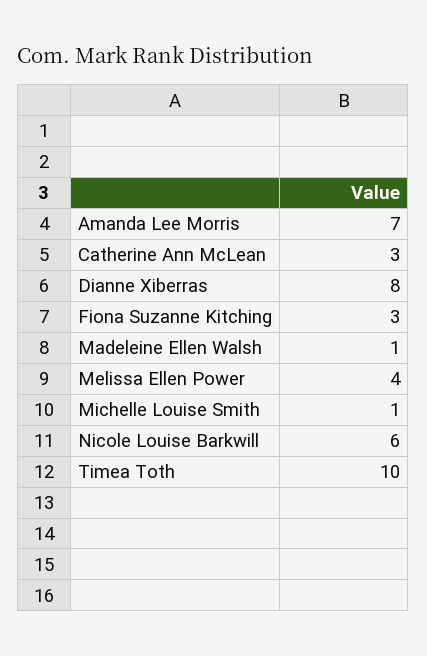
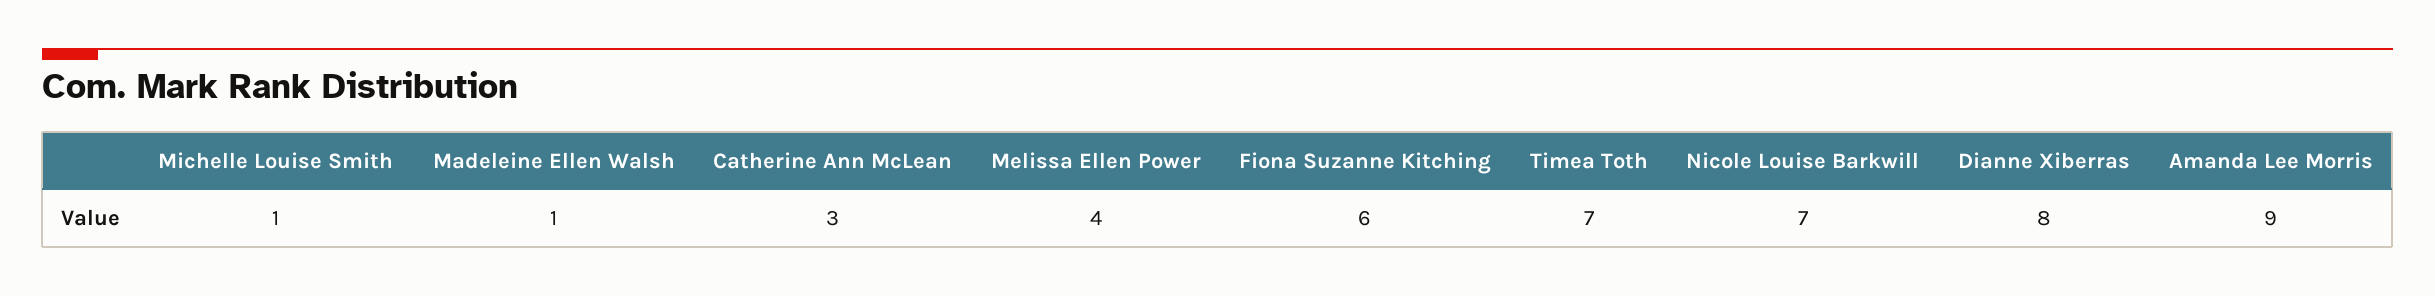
  {
-   "Amanda Lee Morris": 7,
+   "Amanda Lee Morris": 9,
    "Catherine Ann McLean": 3,
    "Dianne Xiberras": 8,
-   "Fiona Suzanne Kitching": 3,
+   "Fiona Suzanne Kitching": 6,
    "Madeleine Ellen Walsh": 1,
    "Melissa Ellen Power": 4,
    "Michelle Louise Smith": 1,
-   "Nicole Louise Barkwill": 6,
+   "Nicole Louise Barkwill": 7,
-   "Timea Toth": 10
+   "Timea Toth": 7
  }

